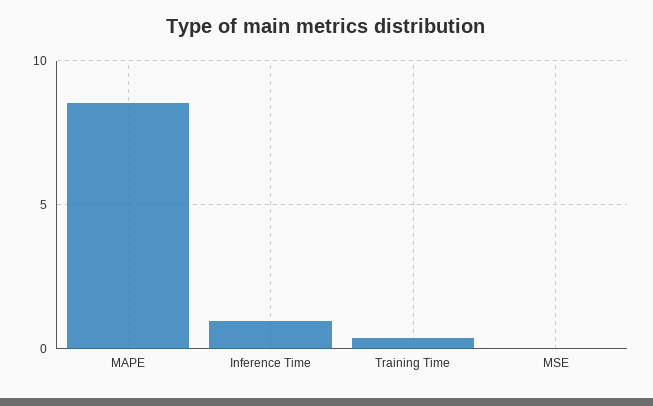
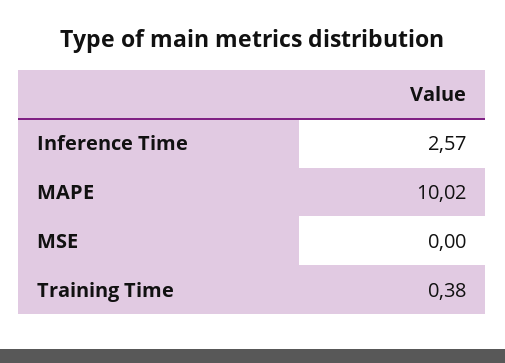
  {
-   "MAPE": 8.5,
+   "MAPE": 10.02,
-   "Inference Time": 1,
+   "Inference Time": 2.57,
    "Training Time": 0.38,
    "MSE": 0
  }

